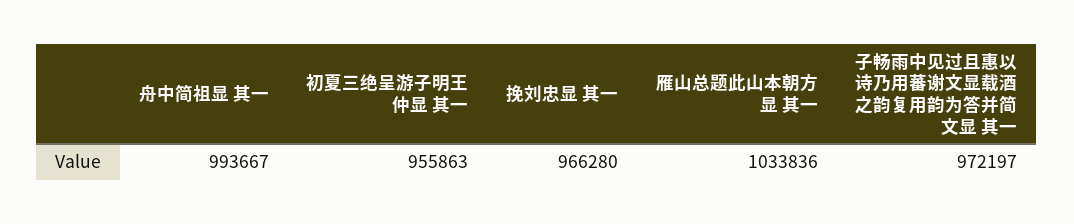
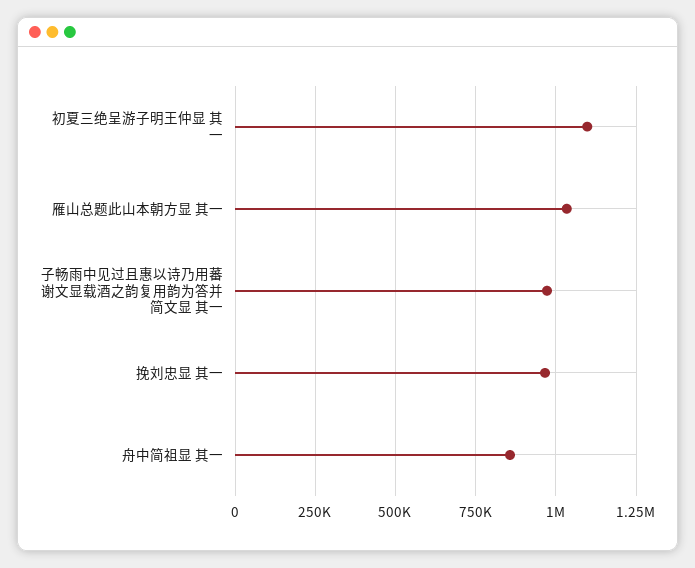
  {
-   "舟中简祖显 其一": 993667,
+   "舟中简祖显 其一": 850000,
-   "初夏三绝呈游子明王仲显 其一": 955863,
+   "初夏三绝呈游子明王仲显 其一": 1100000,
    "挽刘忠显 其一": 966280,
    "雁山总题此山本朝方显 其一": 1033836,
    "子畅雨中见过且惠以诗乃用蕃谢文显载酒之韵复用韵为答并简文显 其一": 972197
  }

